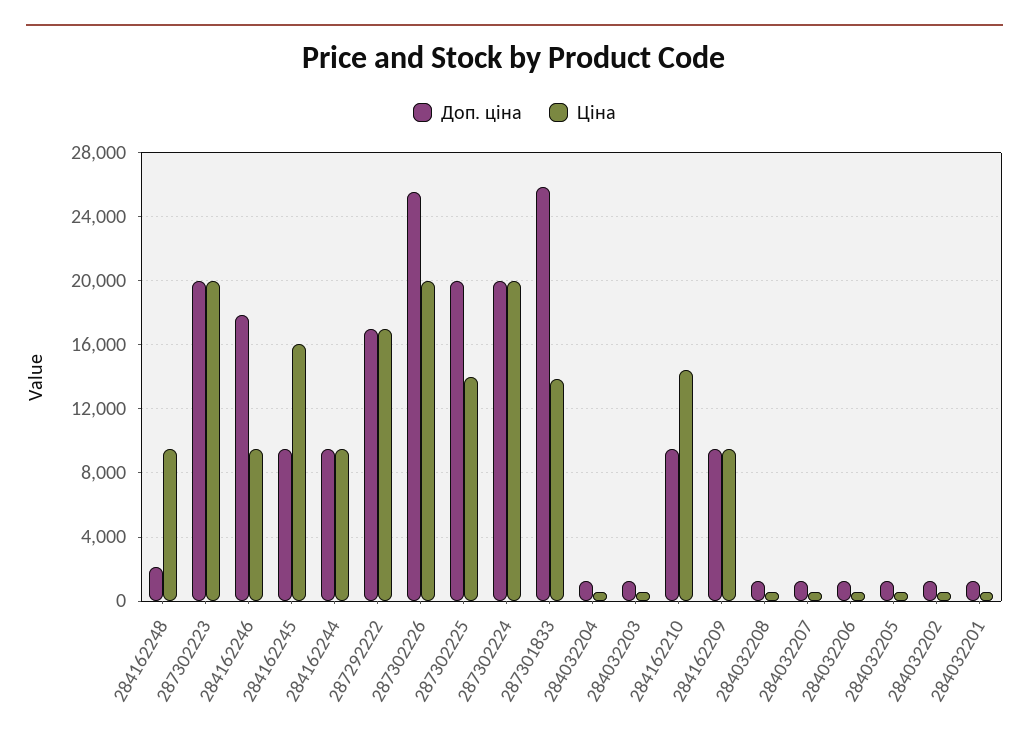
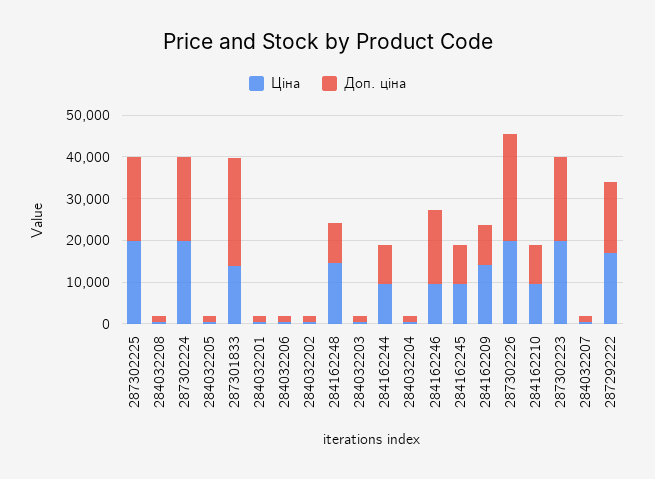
  {
    "Доп. ціна": {
-     "284162248": 2000,
+     "284162248": 10000,
      "287302223": 20000,
      "284162246": 18000,
      "284162245": 9500,
      "284162244": 9500,
      "287292222": 17000,
      "287302226": 25500,
      "287302225": 20000,
      "287302224": 20000,
      "287301833": 26000,
      "284032204": 1000,
      "284032203": 1000,
      "284162210": 9500,
      "284162209": 9500,
      "284032208": 1000,
      "284032207": 1000,
      "284032206": 1000,
      "284032205": 1000,
      "284032202": 1000,
      "284032201": 1000
    },
    "Ціна": {
-     "284162248": 9500,
+     "284162248": 14000,
      "287302223": 20000,
      "284162246": 9500,
-     "284162245": 16000,
+     "284162245": 10000,
      "284162244": 9500,
      "287292222": 17000,
      "287302226": 20000,
-     "287302225": 14000,
+     "287302225": 20000,
      "287302224": 20000,
      "287301833": 14000,
      "284032204": 500,
      "284032203": 500,
-     "284162210": 14500,
+     "284162210": 10000,
-     "284162209": 9500,
+     "284162209": 14000,
      "284032208": 500,
      "284032207": 500,
      "284032206": 500,
      "284032205": 500,
      "284032202": 500,
      "284032201": 500
    }
  }

